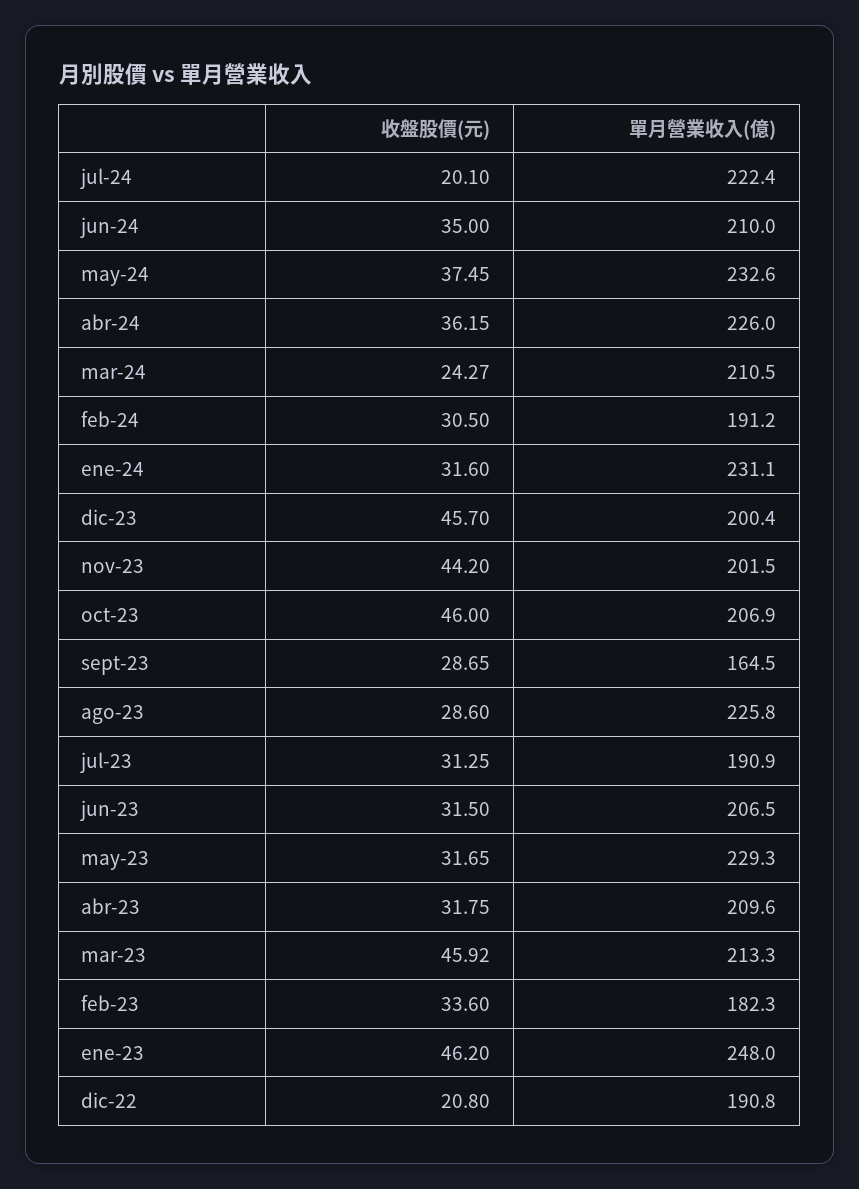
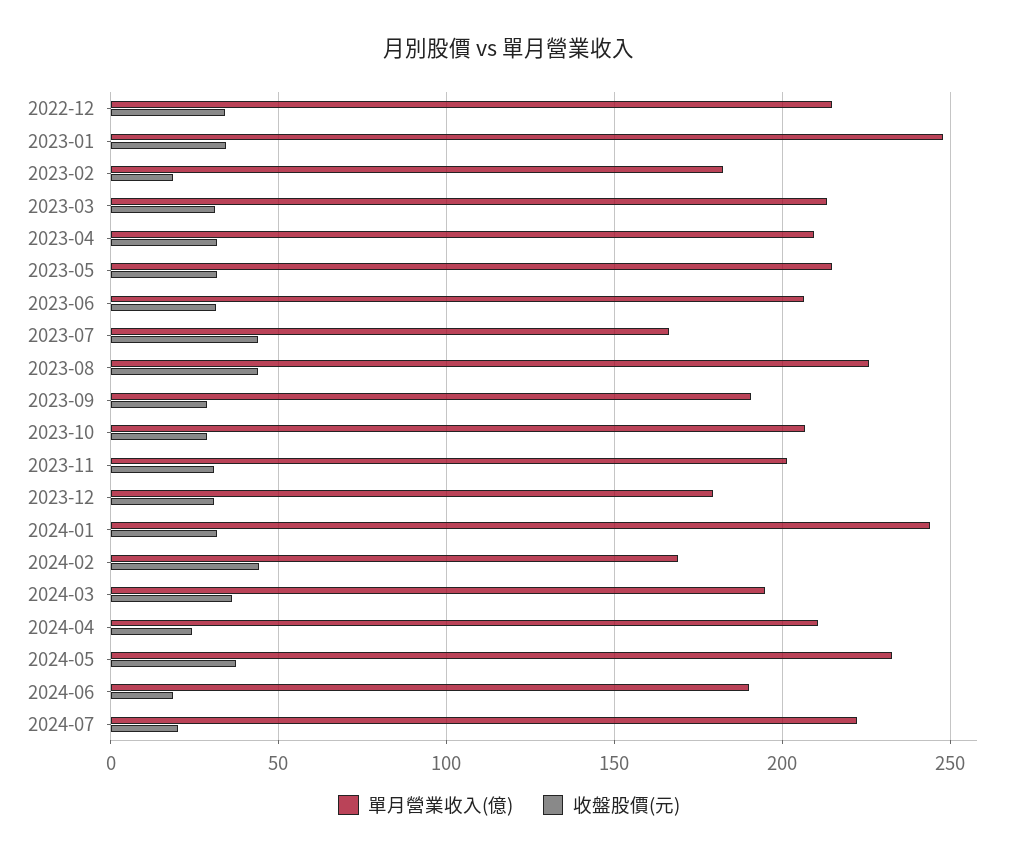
  {
    "收盤股價(元)": {
      "jul-24": 20.1,
-     "jun-24": 35,
+     "jun-24": 20,
      "may-24": 37.45,
-     "abr-24": 36.15,
+     "abr-24": 25,
-     "mar-24": 24.27,
+     "mar-24": 35,
-     "feb-24": 30.5,
+     "feb-24": 45,
      "ene-24": 31.6,
-     "dic-23": 45.7,
+     "dic-23": 30,
-     "nov-23": 44.2,
+     "nov-23": 30,
-     "oct-23": 46,
+     "oct-23": 30,
      "sept-23": 28.65,
-     "ago-23": 28.6,
+     "ago-23": 45,
-     "jul-23": 31.25,
+     "jul-23": 45,
      "jun-23": 31.5,
      "may-23": 31.65,
      "abr-23": 31.75,
-     "mar-23": 45.92,
+     "mar-23": 30,
-     "feb-23": 33.6,
+     "feb-23": 20,
-     "ene-23": 46.2,
+     "ene-23": 35,
-     "dic-22": 20.8
+     "dic-22": 35
    },
    "單月營業收入(億)": {
      "jul-24": 222.4,
-     "jun-24": 210,
+     "jun-24": 190,
      "may-24": 232.6,
-     "abr-24": 226,
+     "abr-24": 210,
-     "mar-24": 210.5,
+     "mar-24": 195,
-     "feb-24": 191.2,
+     "feb-24": 170,
-     "ene-24": 231.1,
+     "ene-24": 245,
-     "dic-23": 200.4,
+     "dic-23": 180,
      "nov-23": 201.5,
      "oct-23": 206.9,
-     "sept-23": 164.5,
+     "sept-23": 190,
      "ago-23": 225.8,
-     "jul-23": 190.9,
+     "jul-23": 165,
      "jun-23": 206.5,
-     "may-23": 229.3,
+     "may-23": 215,
      "abr-23": 209.6,
      "mar-23": 213.3,
      "feb-23": 182.3,
      "ene-23": 248,
-     "dic-22": 190.8
+     "dic-22": 215
    }
  }

